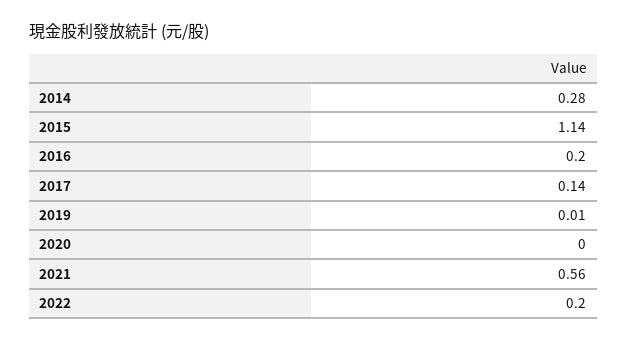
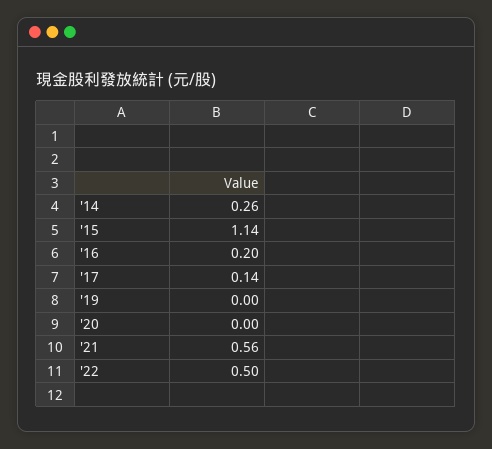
  {
-   "2014": 0.28,
+   "2014": 0.26,
    "2015": 1.14,
    "2016": 0.2,
    "2017": 0.14,
-   "2019": 0.01,
+   "2019": 0,
    "2020": 0,
    "2021": 0.56,
-   "2022": 0.2
+   "2022": 0.5
  }

